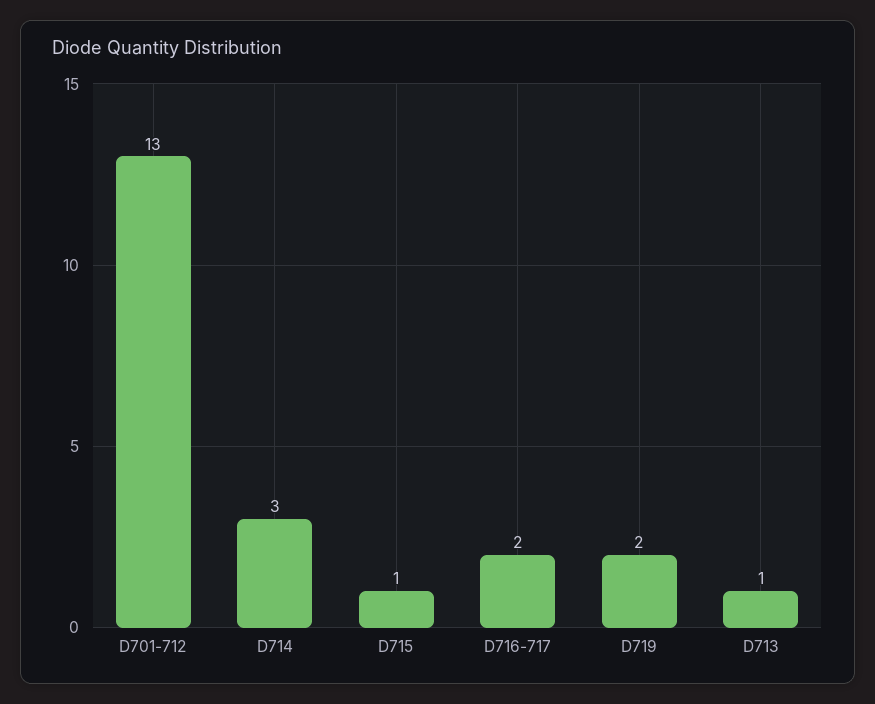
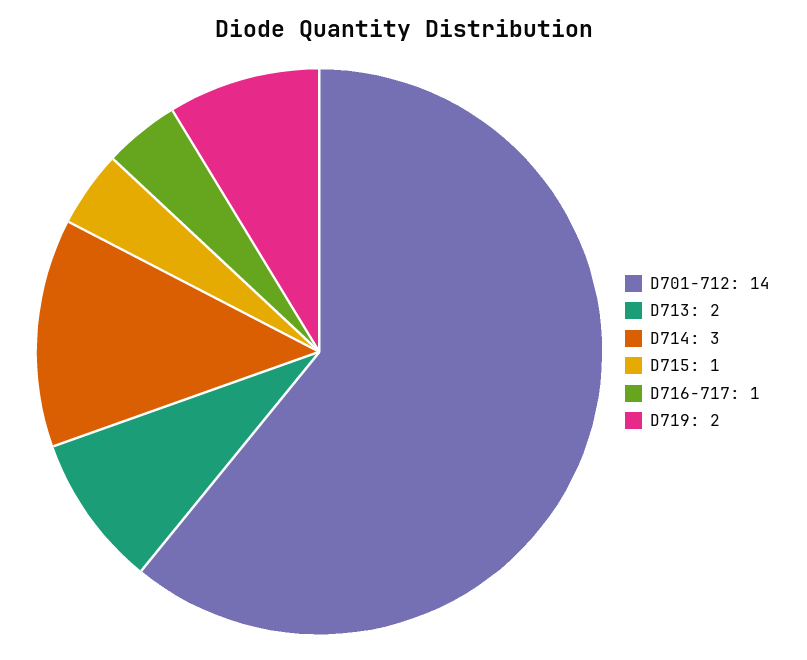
  {
-   "D701-712": 13,
+   "D701-712": 14,
    "D714": 3,
    "D715": 1,
-   "D716-717": 2,
+   "D716-717": 1,
    "D719": 2,
-   "D713": 1
+   "D713": 2
  }

